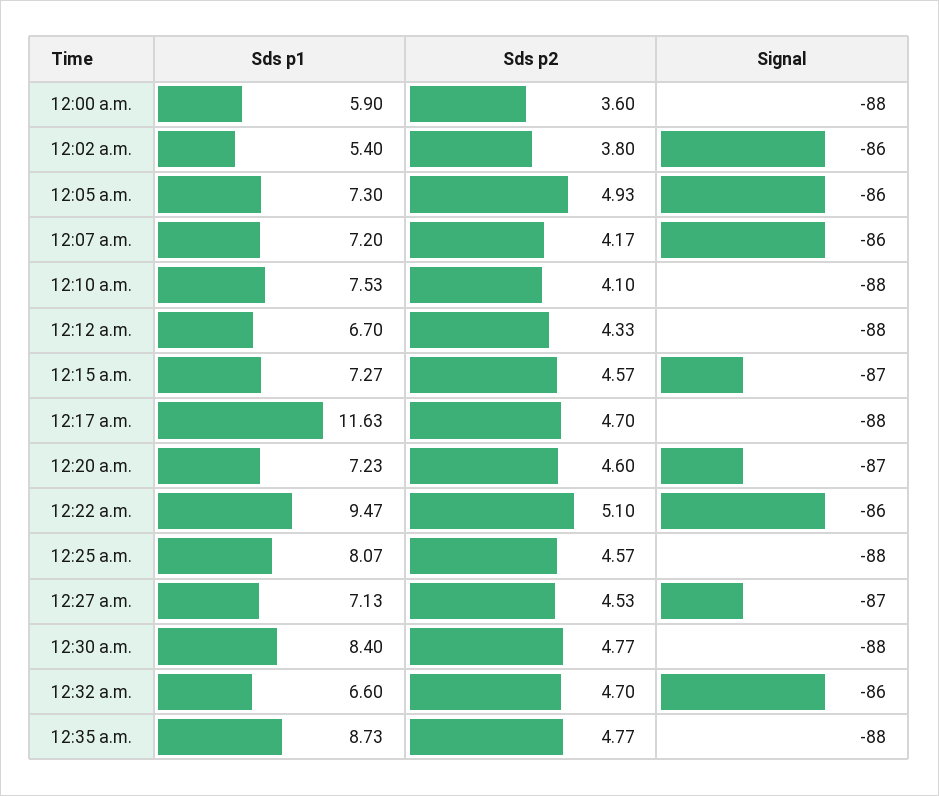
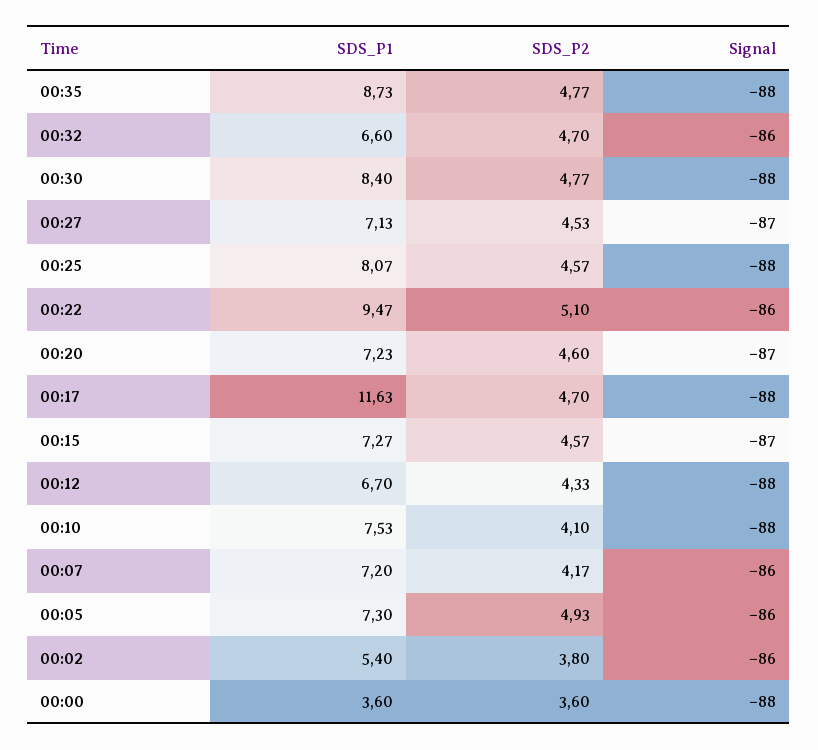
  {
    "Sds p1": {
-     "12:00 a.m.": 5.9,
+     "12:00 a.m.": 3.6,
      "12:02 a.m.": 5.4,
      "12:05 a.m.": 7.3,
      "12:07 a.m.": 7.2,
      "12:10 a.m.": 7.53,
      "12:12 a.m.": 6.7,
      "12:15 a.m.": 7.27,
      "12:17 a.m.": 11.63,
      "12:20 a.m.": 7.23,
      "12:22 a.m.": 9.47,
      "12:25 a.m.": 8.07,
      "12:27 a.m.": 7.13,
      "12:30 a.m.": 8.4,
      "12:32 a.m.": 6.6,
      "12:35 a.m.": 8.73
    },
    "Sds p2": {
      "12:00 a.m.": 3.6,
      "12:02 a.m.": 3.8,
      "12:05 a.m.": 4.93,
      "12:07 a.m.": 4.17,
      "12:10 a.m.": 4.1,
      "12:12 a.m.": 4.33,
      "12:15 a.m.": 4.57,
      "12:17 a.m.": 4.7,
      "12:20 a.m.": 4.6,
      "12:22 a.m.": 5.1,
      "12:25 a.m.": 4.57,
      "12:27 a.m.": 4.53,
      "12:30 a.m.": 4.77,
      "12:32 a.m.": 4.7,
      "12:35 a.m.": 4.77
    },
    "Signal": {
      "12:00 a.m.": -88,
      "12:02 a.m.": -86,
      "12:05 a.m.": -86,
      "12:07 a.m.": -86,
      "12:10 a.m.": -88,
      "12:12 a.m.": -88,
      "12:15 a.m.": -87,
      "12:17 a.m.": -88,
      "12:20 a.m.": -87,
      "12:22 a.m.": -86,
      "12:25 a.m.": -88,
      "12:27 a.m.": -87,
      "12:30 a.m.": -88,
      "12:32 a.m.": -86,
      "12:35 a.m.": -88
    }
  }

